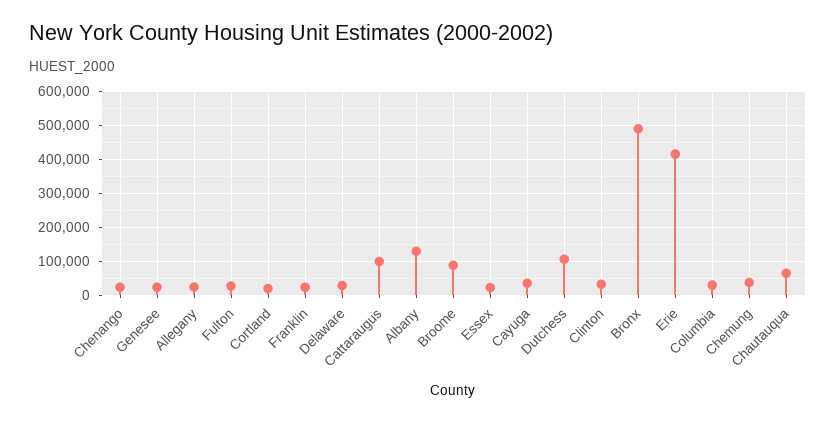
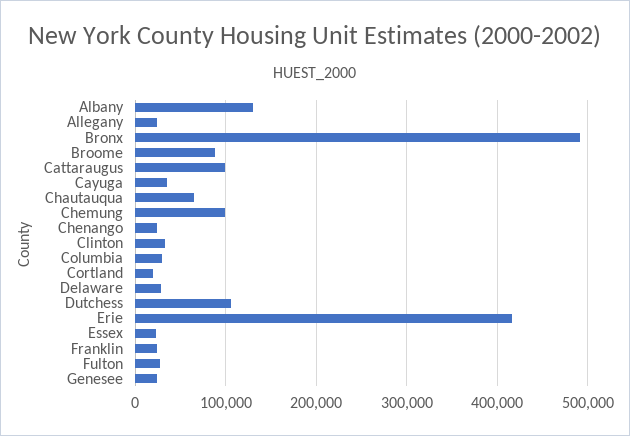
  {
    "Chenango": 20000,
    "Genesee": 20000,
    "Allegany": 20000,
    "Fulton": 30000,
    "Cortland": 20000,
    "Franklin": 20000,
    "Delaware": 30000,
    "Cattaraugus": 100000,
    "Albany": 130000,
    "Broome": 90000,
    "Essex": 20000,
    "Cayuga": 40000,
    "Dutchess": 110000,
    "Clinton": 30000,
    "Bronx": 490000,
    "Erie": 420000,
    "Columbia": 30000,
-   "Chemung": 40000,
+   "Chemung": 100000,
    "Chautauqua": 60000
  }

